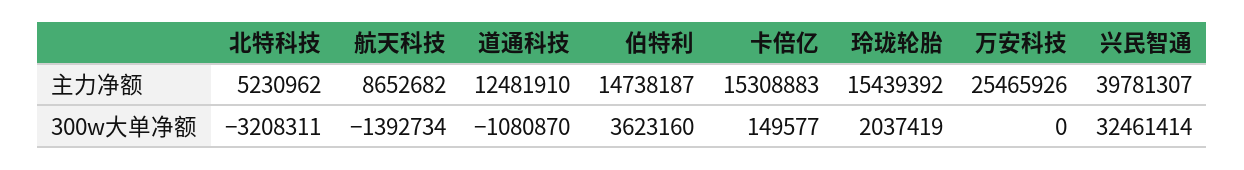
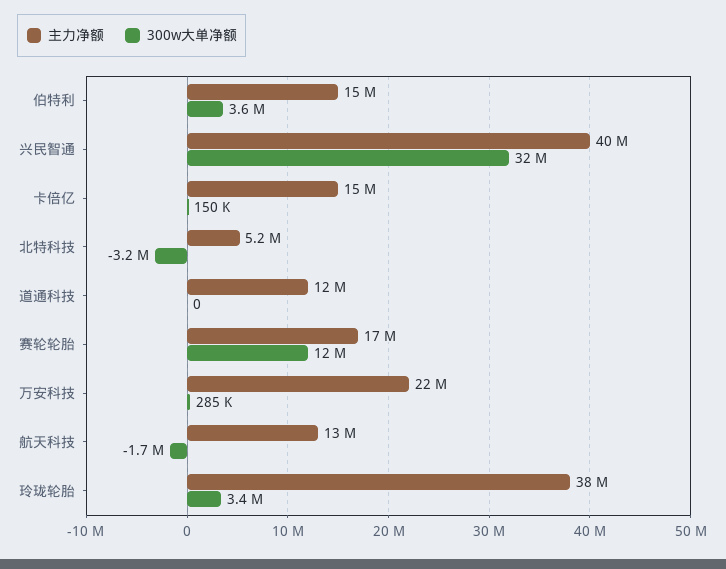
  {
    "主力净额": {
      "北特科技": 5230962,
-     "航天科技": 8652682,
+     "航天科技": 13000000,
      "道通科技": 12481910,
      "伯特利": 14738187,
      "卡倍亿": 15308883,
-     "玲珑轮胎": 15439392,
+     "玲珑轮胎": 38000000,
-     "万安科技": 25465926,
+     "万安科技": 22000000,
-     "兴民智通": 39781307
+     "兴民智通": 39781307,
+     "赛轮轮胎": 17000000
    },
    "300w大单净额": {
      "北特科技": -3208311,
-     "航天科技": -1392734,
+     "航天科技": -1700000,
-     "道通科技": -1080870,
+     "道通科技": 0,
      "伯特利": 3623160,
      "卡倍亿": 149577,
-     "玲珑轮胎": 2037419,
+     "玲珑轮胎": 3400000,
-     "万安科技": 0,
+     "万安科技": 285000,
-     "兴民智通": 32461414
+     "兴民智通": 32461414,
+     "赛轮轮胎": 12000000
    }
  }

